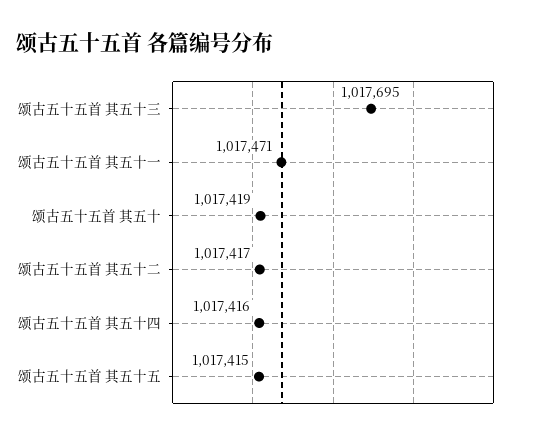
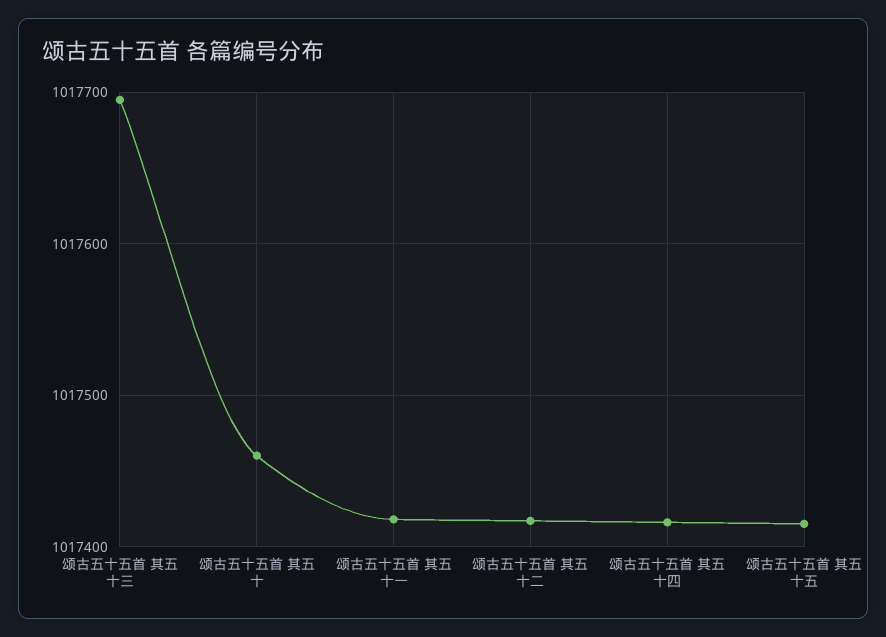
  {
    "颂古五十五首 其五十三": 1017695,
-   "颂古五十五首 其五十一": 1017471,
+   "颂古五十五首 其五十一": 1017420,
-   "颂古五十五首 其五十": 1017419,
+   "颂古五十五首 其五十": 1017460,
    "颂古五十五首 其五十二": 1017417,
    "颂古五十五首 其五十四": 1017416,
    "颂古五十五首 其五十五": 1017415
  }

